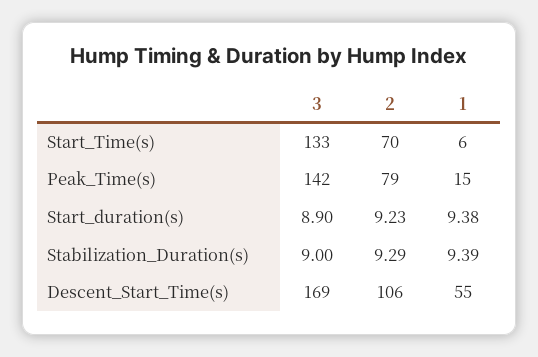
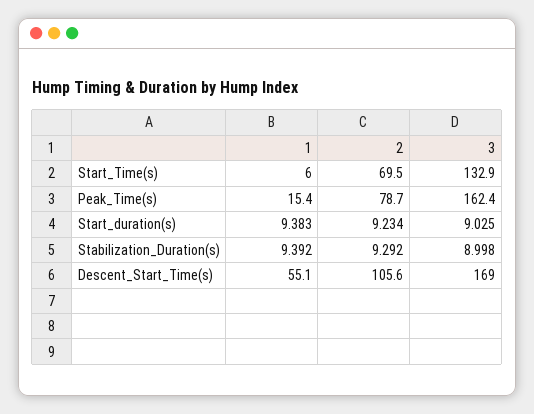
  {
    "3": {
      "Start_Time(s)": 132.9,
-     "Peak_Time(s)": 142,
+     "Peak_Time(s)": 162.4,
-     "Start_duration(s)": 8.9,
+     "Start_duration(s)": 9.025,
      "Stabilization_Duration(s)": 8.998,
      "Descent_Start_Time(s)": 169
    },
    "2": {
      "Start_Time(s)": 69.5,
      "Peak_Time(s)": 78.7,
      "Start_duration(s)": 9.234,
      "Stabilization_Duration(s)": 9.292,
      "Descent_Start_Time(s)": 105.6
    },
    "1": {
      "Start_Time(s)": 6,
      "Peak_Time(s)": 15.4,
      "Start_duration(s)": 9.383,
      "Stabilization_Duration(s)": 9.392,
      "Descent_Start_Time(s)": 55.1
    }
  }

